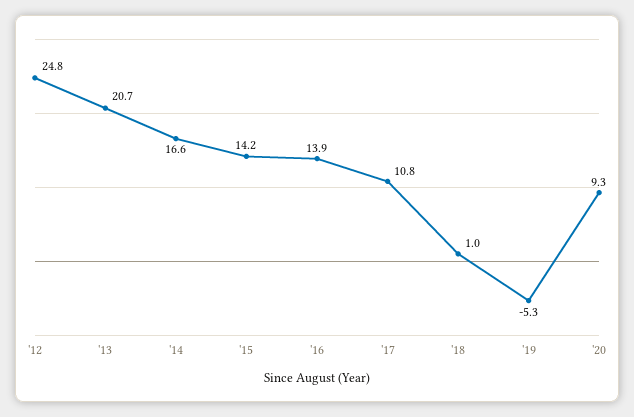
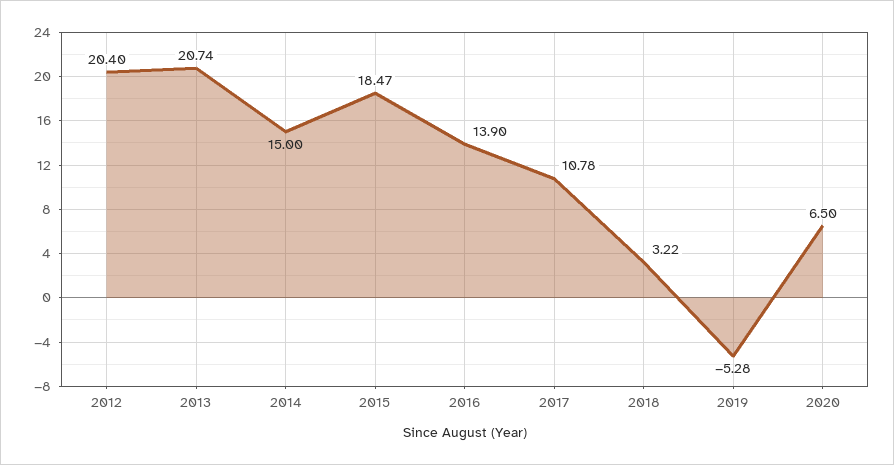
  {
-   "'12": 24.8,
+   "'12": 20.4,
    "'13": 20.74,
-   "'14": 16.6,
+   "'14": 15,
-   "'15": 14.2,
+   "'15": 18.47,
    "'16": 13.9,
    "'17": 10.78,
-   "'18": 1,
+   "'18": 3.22,
    "'19": -5.28,
-   "'20": 9.3
+   "'20": 6.5
  }

